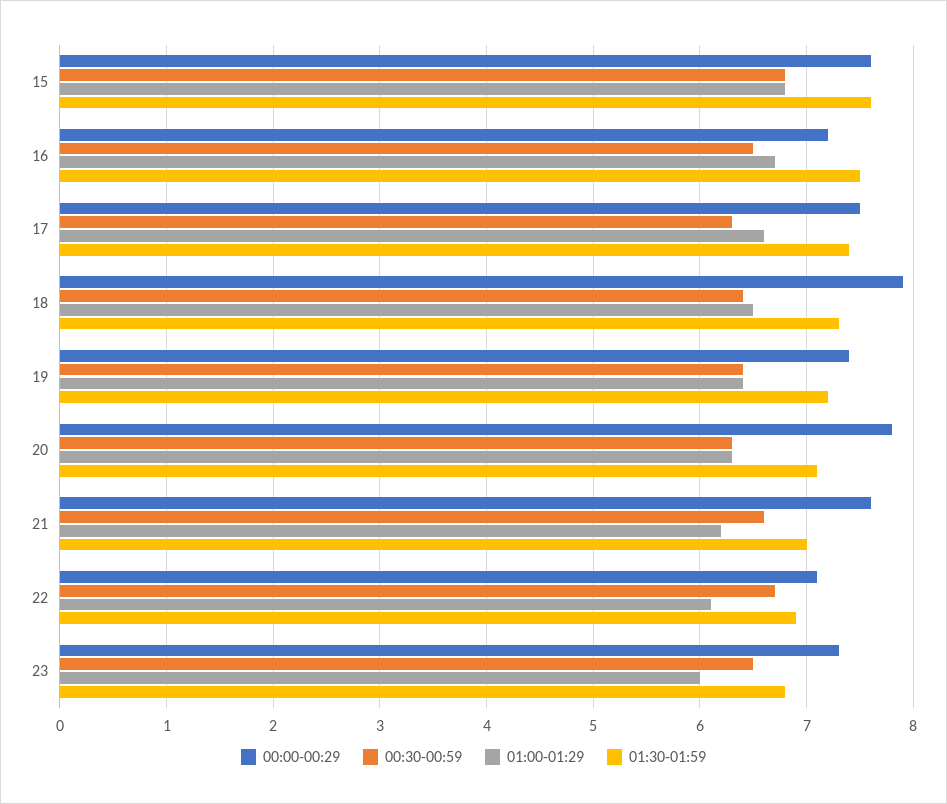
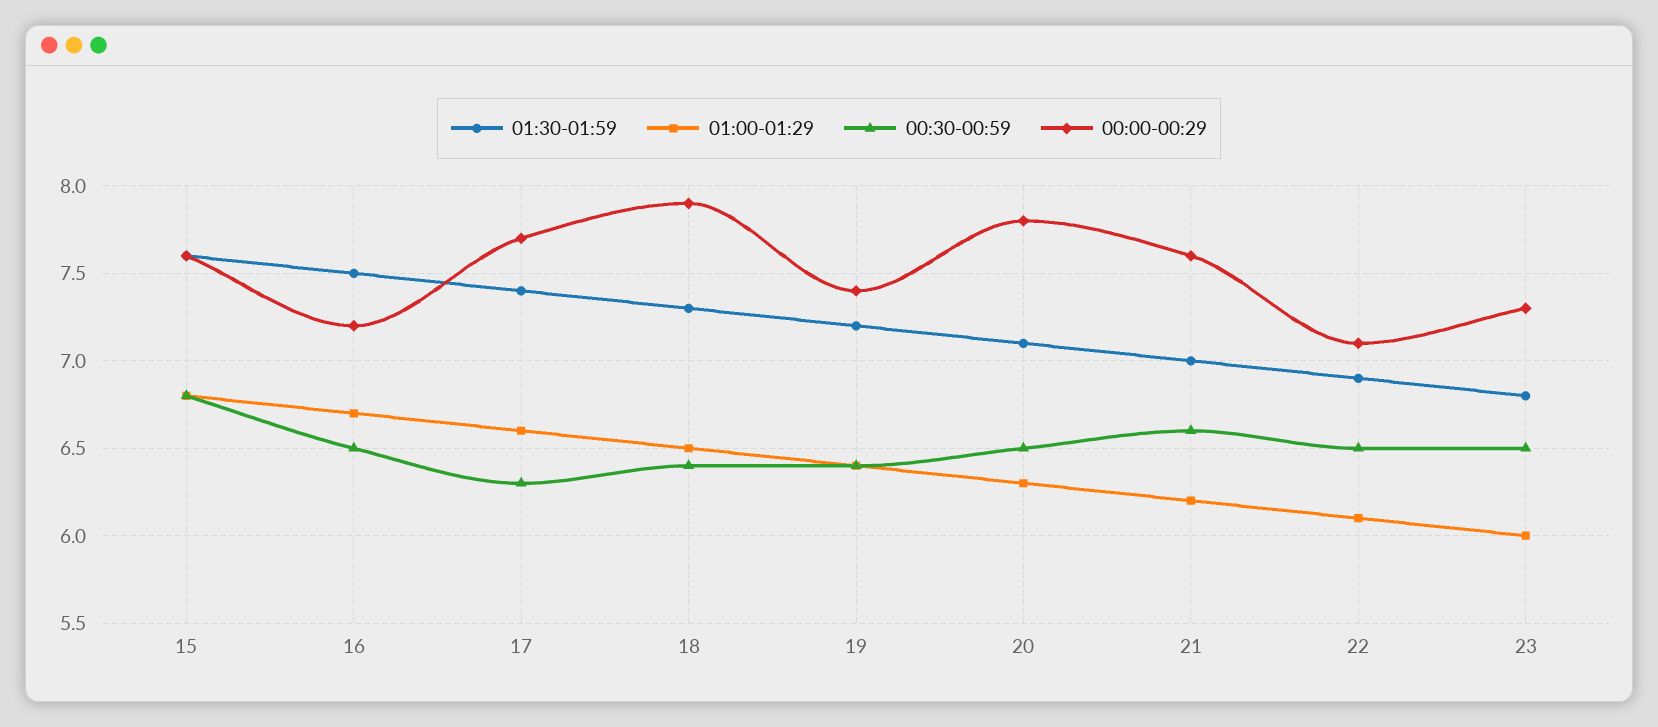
  {
    "00:00-00:29": {
      "15": 7.6,
      "16": 7.2,
-     "17": 7.5,
+     "17": 7.7,
      "18": 7.9,
      "19": 7.4,
      "20": 7.8,
      "21": 7.6,
      "22": 7.1,
      "23": 7.3
    },
    "00:30-00:59": {
      "15": 6.8,
      "16": 6.5,
      "17": 6.3,
      "18": 6.4,
      "19": 6.4,
-     "20": 6.3,
+     "20": 6.5,
      "21": 6.6,
-     "22": 6.7,
+     "22": 6.5,
      "23": 6.5
    },
    "01:00-01:29": {
      "15": 6.8,
      "16": 6.7,
      "17": 6.6,
      "18": 6.5,
      "19": 6.4,
      "20": 6.3,
      "21": 6.2,
      "22": 6.1,
      "23": 6
    },
    "01:30-01:59": {
      "15": 7.6,
      "16": 7.5,
      "17": 7.4,
      "18": 7.3,
      "19": 7.2,
      "20": 7.1,
      "21": 7,
      "22": 6.9,
      "23": 6.8
    }
  }

